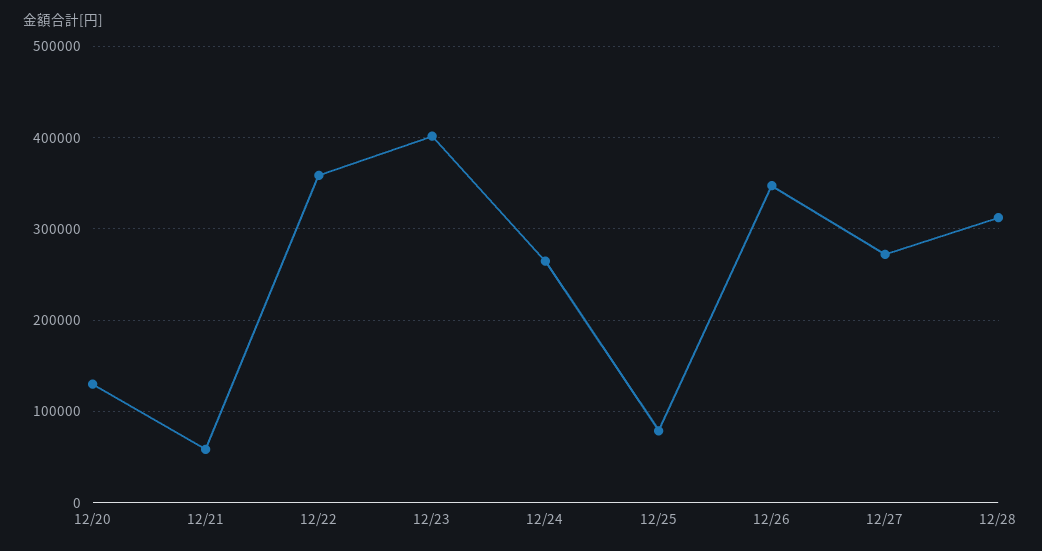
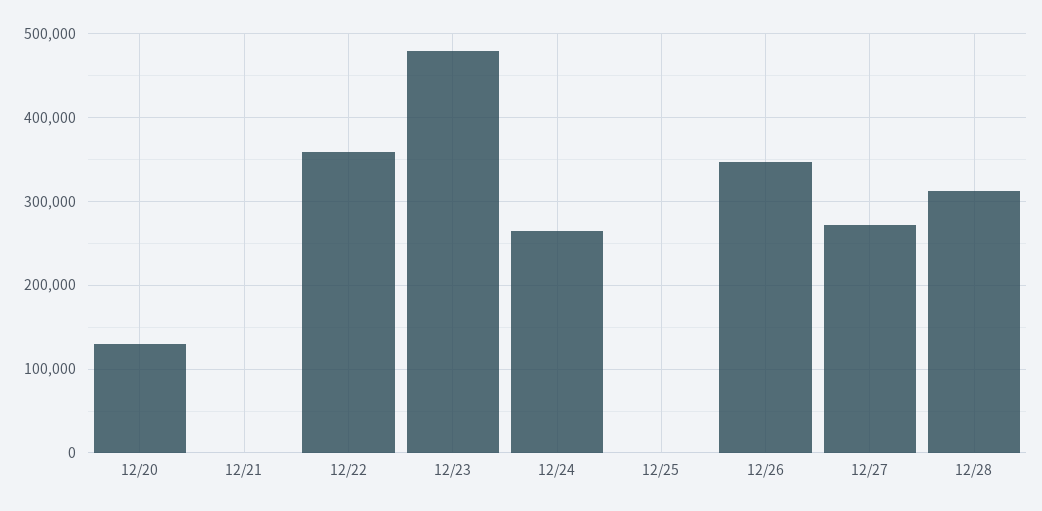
  {
    "12/20": 130000,
-   "12/21": 60000,
+   "12/21": 0,
    "12/22": 360000,
-   "12/23": 400000,
+   "12/23": 480000,
    "12/24": 260000,
-   "12/25": 80000,
+   "12/25": 0,
    "12/26": 350000,
    "12/27": 270000,
    "12/28": 310000
  }

